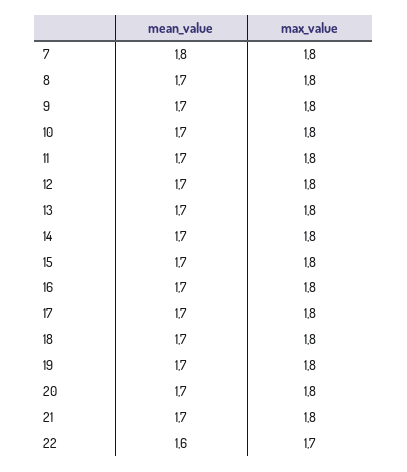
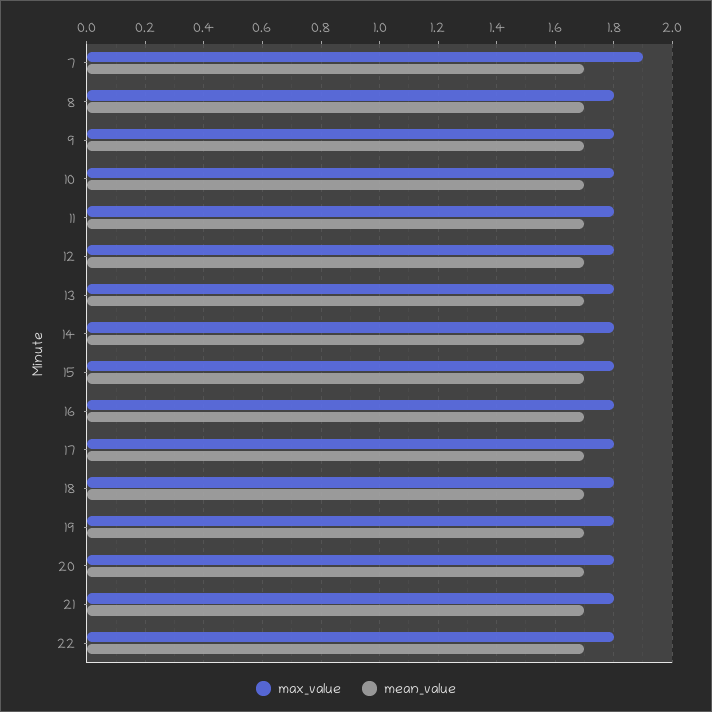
  {
    "mean_value": {
-     "7": 1.8,
+     "7": 1.7,
      "8": 1.7,
      "9": 1.7,
      "10": 1.7,
      "11": 1.7,
      "12": 1.7,
      "13": 1.7,
      "14": 1.7,
      "15": 1.7,
      "16": 1.7,
      "17": 1.7,
      "18": 1.7,
      "19": 1.7,
      "20": 1.7,
      "21": 1.7,
-     "22": 1.6
+     "22": 1.7
    },
    "max_value": {
-     "7": 1.8,
+     "7": 1.9,
      "8": 1.8,
      "9": 1.8,
      "10": 1.8,
      "11": 1.8,
      "12": 1.8,
      "13": 1.8,
      "14": 1.8,
      "15": 1.8,
      "16": 1.8,
      "17": 1.8,
      "18": 1.8,
      "19": 1.8,
      "20": 1.8,
      "21": 1.8,
-     "22": 1.7
+     "22": 1.8
    }
  }

